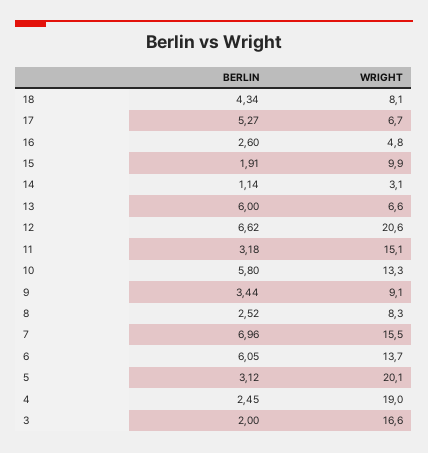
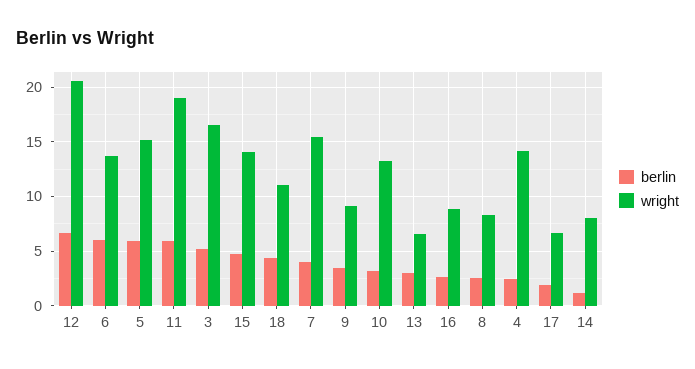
  {
    "BERLIN": {
      "18": 4.34,
-     "17": 5.27,
+     "17": 2,
      "16": 2.6,
-     "15": 1.91,
+     "15": 5,
      "14": 1.14,
-     "13": 6,
+     "13": 3,
      "12": 6.62,
-     "11": 3.18,
+     "11": 6,
-     "10": 5.8,
+     "10": 3,
      "9": 3.44,
      "8": 2.52,
-     "7": 6.96,
+     "7": 4,
      "6": 6.05,
-     "5": 3.12,
+     "5": 6,
      "4": 2.45,
-     "3": 2
+     "3": 5
    },
    "WRIGHT": {
-     "18": 8.1,
+     "18": 11,
      "17": 6.7,
-     "16": 4.8,
+     "16": 9,
-     "15": 9.9,
+     "15": 14,
-     "14": 3.1,
+     "14": 8,
      "13": 6.6,
      "12": 20.6,
-     "11": 15.1,
+     "11": 19,
      "10": 13.3,
      "9": 9.1,
      "8": 8.3,
      "7": 15.5,
      "6": 13.7,
-     "5": 20.1,
+     "5": 15,
-     "4": 19,
+     "4": 14,
      "3": 16.6
    }
  }

